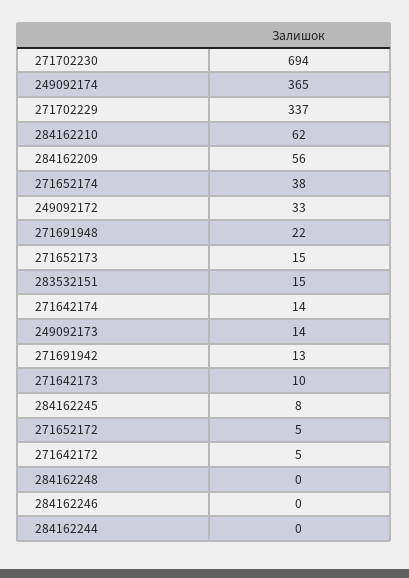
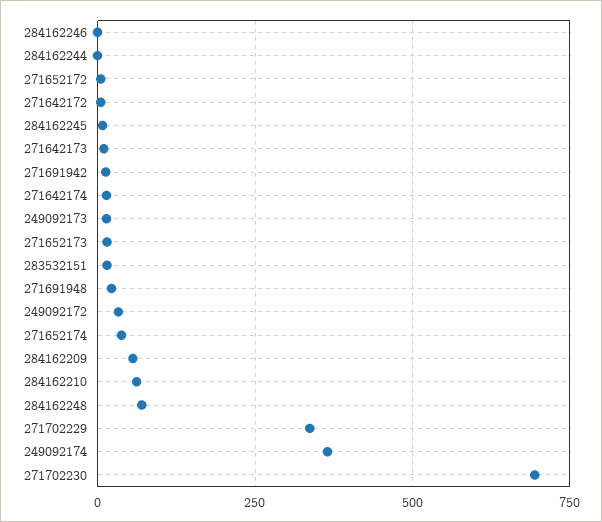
  {
    "271702230": 694,
    "249092174": 365,
    "271702229": 337,
    "284162210": 62,
    "284162209": 56,
    "271652174": 38,
    "249092172": 33,
    "271691948": 22,
    "271652173": 15,
    "283532151": 15,
    "271642174": 14,
    "249092173": 14,
    "271691942": 13,
    "271642173": 10,
    "284162245": 8,
    "271652172": 5,
    "271642172": 5,
-   "284162248": 0,
+   "284162248": 75,
    "284162246": 0,
    "284162244": 0
  }

